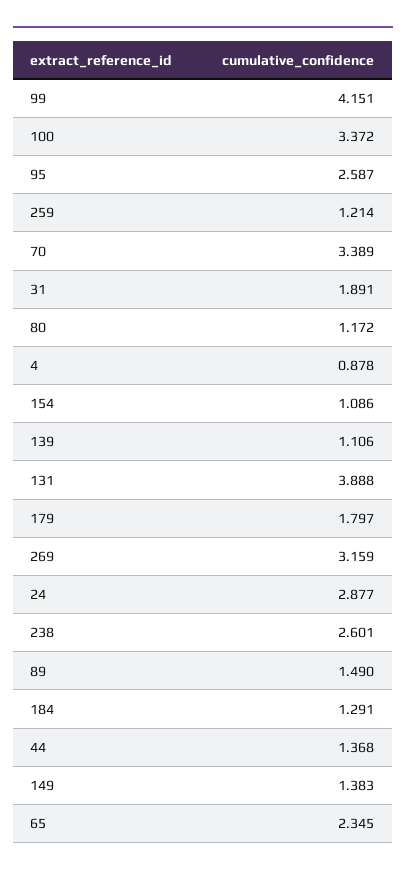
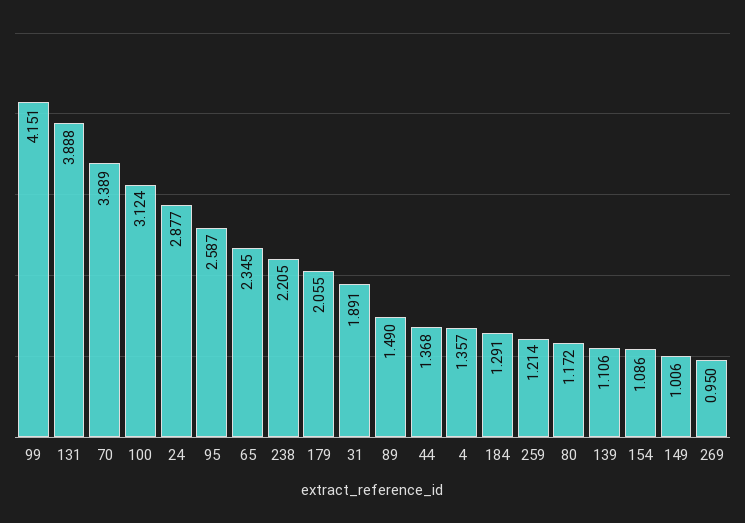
  {
    "99": 4.151,
-   "100": 3.372,
+   "100": 3.124,
    "95": 2.587,
    "259": 1.214,
    "70": 3.389,
    "31": 1.891,
    "80": 1.172,
-   "4": 0.878,
+   "4": 1.357,
    "154": 1.086,
    "139": 1.106,
    "131": 3.888,
-   "179": 1.797,
+   "179": 2.055,
-   "269": 3.159,
+   "269": 0.95,
    "24": 2.877,
-   "238": 2.601,
+   "238": 2.205,
    "89": 1.49,
    "184": 1.291,
    "44": 1.368,
-   "149": 1.383,
+   "149": 1.006,
    "65": 2.345
  }

